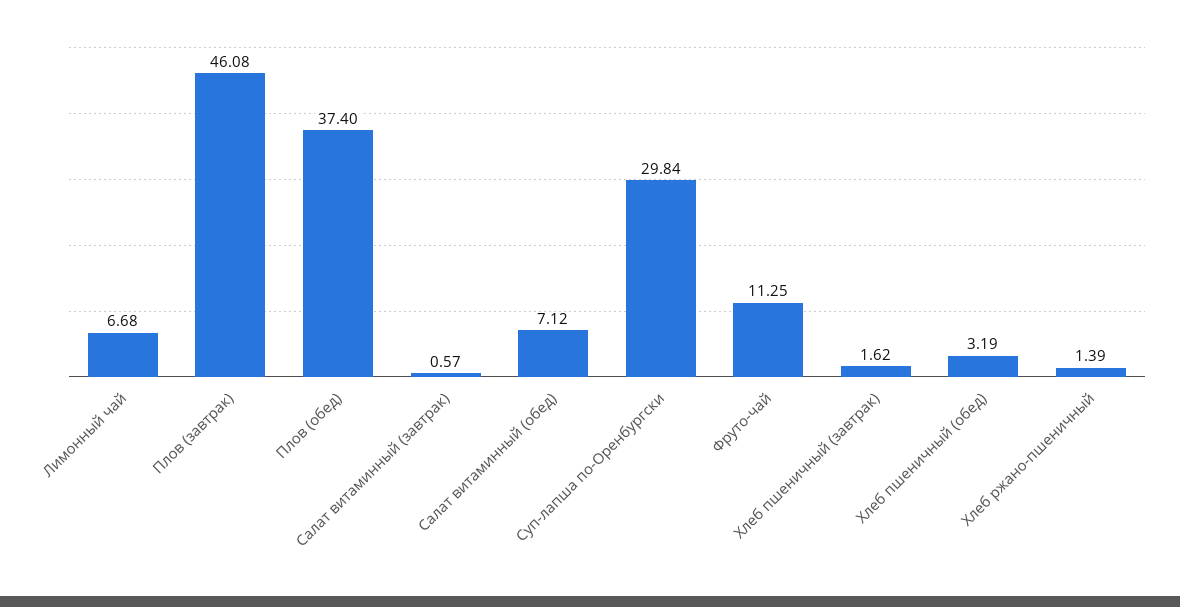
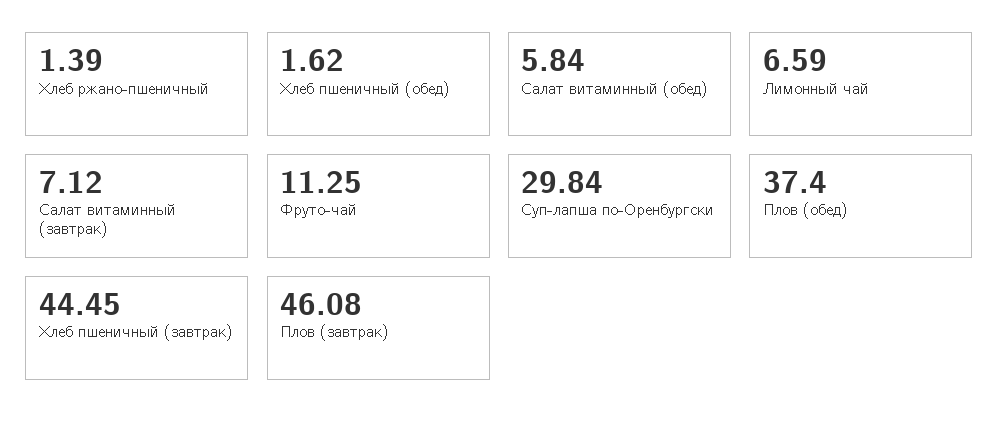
  {
-   "Лимонный чай": 6.68,
+   "Лимонный чай": 6.59,
    "Плов (завтрак)": 46.08,
    "Плов (обед)": 37.4,
-   "Салат витаминный (завтрак)": 0.57,
+   "Салат витаминный (завтрак)": 7.12,
-   "Салат витаминный (обед)": 7.12,
+   "Салат витаминный (обед)": 5.84,
    "Суп-лапша по-Оренбургски": 29.84,
    "Фруто-чай": 11.25,
-   "Хлеб пшеничный (завтрак)": 1.62,
+   "Хлеб пшеничный (завтрак)": 44.45,
-   "Хлеб пшеничный (обед)": 3.19,
+   "Хлеб пшеничный (обед)": 1.62,
    "Хлеб ржано-пшеничный": 1.39
  }

